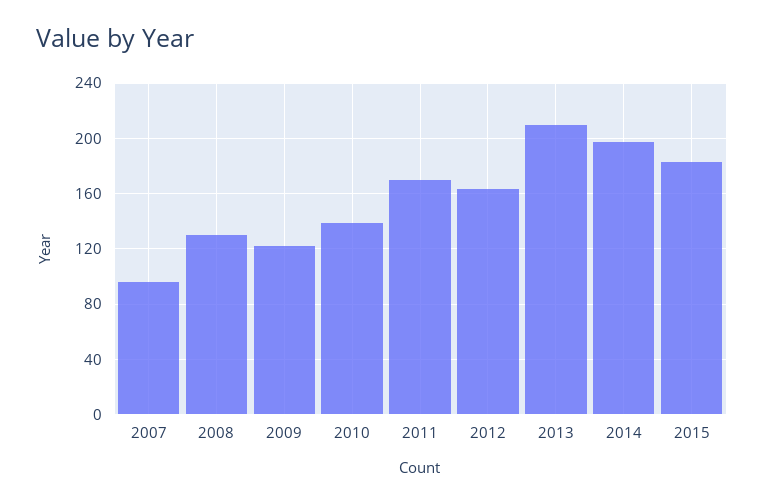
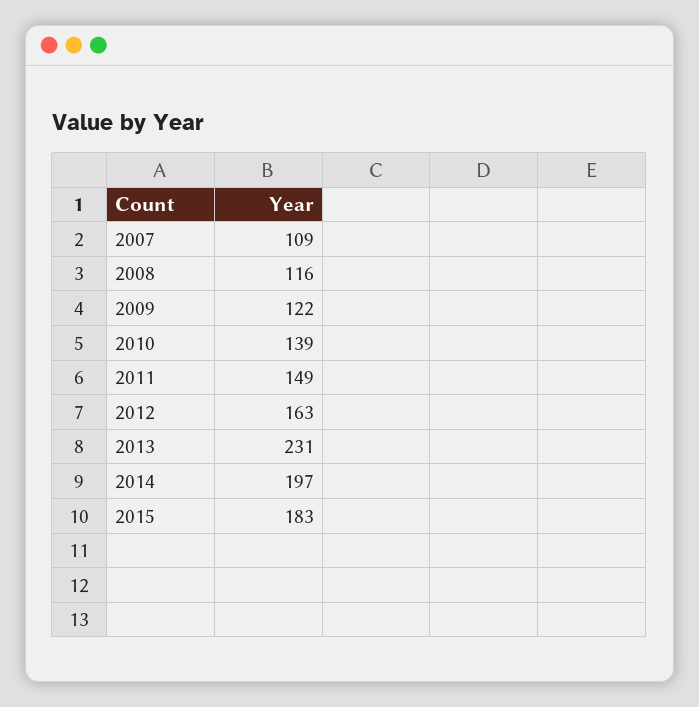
  {
-   "2007": 95,
+   "2007": 109,
-   "2008": 130,
+   "2008": 116,
    "2009": 122,
    "2010": 139,
-   "2011": 170,
+   "2011": 149,
    "2012": 163,
-   "2013": 210,
+   "2013": 231,
    "2014": 197,
    "2015": 183
  }

